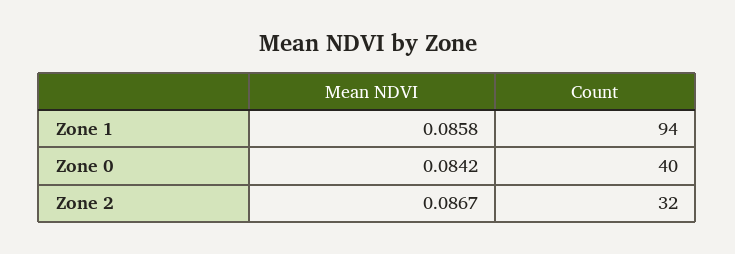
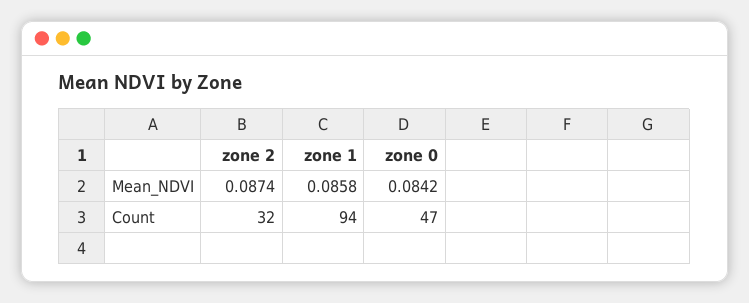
  {
    "Mean NDVI": {
      "Zone 1": 0.0858,
      "Zone 0": 0.0842,
-     "Zone 2": 0.0867
+     "Zone 2": 0.0874
    },
    "Count": {
      "Zone 1": 94,
-     "Zone 0": 40,
+     "Zone 0": 47,
      "Zone 2": 32
    }
  }

